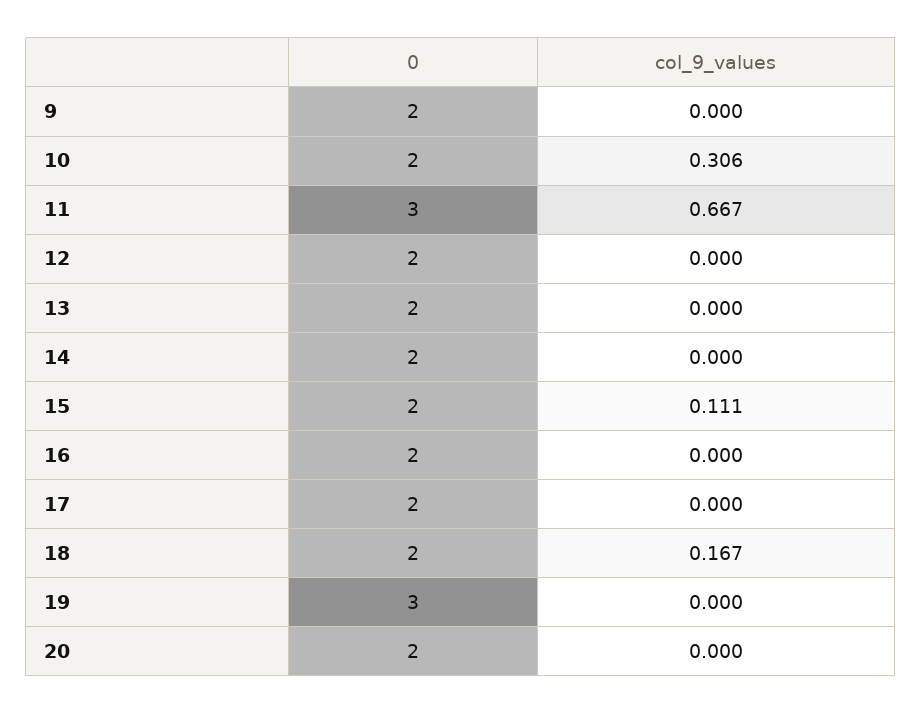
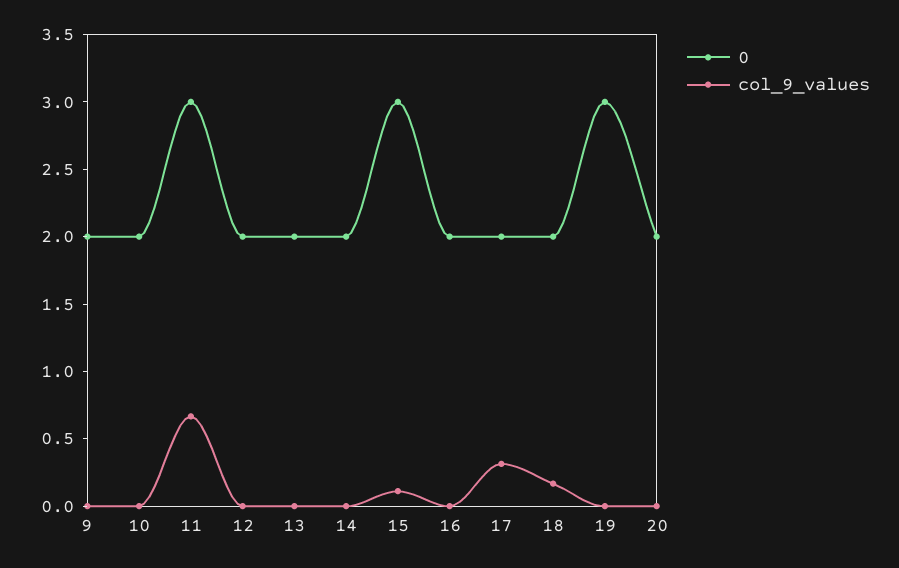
  {
    "0": {
      "9": 2,
      "10": 2,
      "11": 3,
      "12": 2,
      "13": 2,
      "14": 2,
-     "15": 2,
+     "15": 3,
      "16": 2,
      "17": 2,
      "18": 2,
      "19": 3,
      "20": 2
    },
    "col_9_values": {
      "9": 0,
-     "10": 0.306,
+     "10": 0,
      "11": 0.667,
      "12": 0,
      "13": 0,
      "14": 0,
      "15": 0.111,
      "16": 0,
-     "17": 0,
+     "17": 0.3,
      "18": 0.167,
      "19": 0,
      "20": 0
    }
  }

